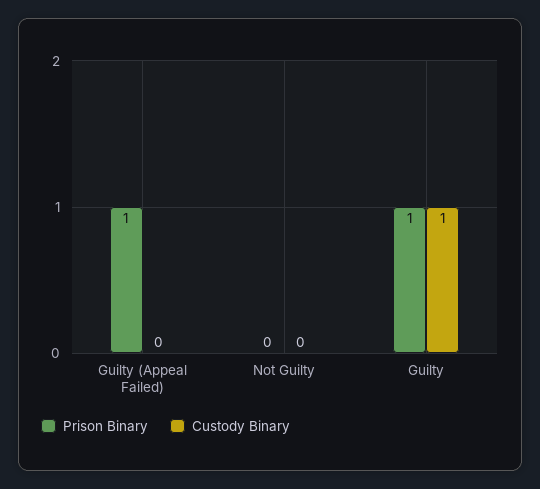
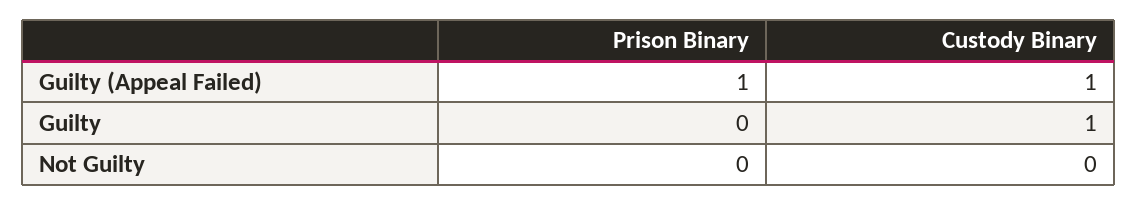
  {
    "Prison Binary": {
      "Guilty (Appeal Failed)": 1,
      "Not Guilty": 0,
-     "Guilty": 1
+     "Guilty": 0
    },
    "Custody Binary": {
-     "Guilty (Appeal Failed)": 0,
+     "Guilty (Appeal Failed)": 1,
      "Not Guilty": 0,
      "Guilty": 1
    }
  }

